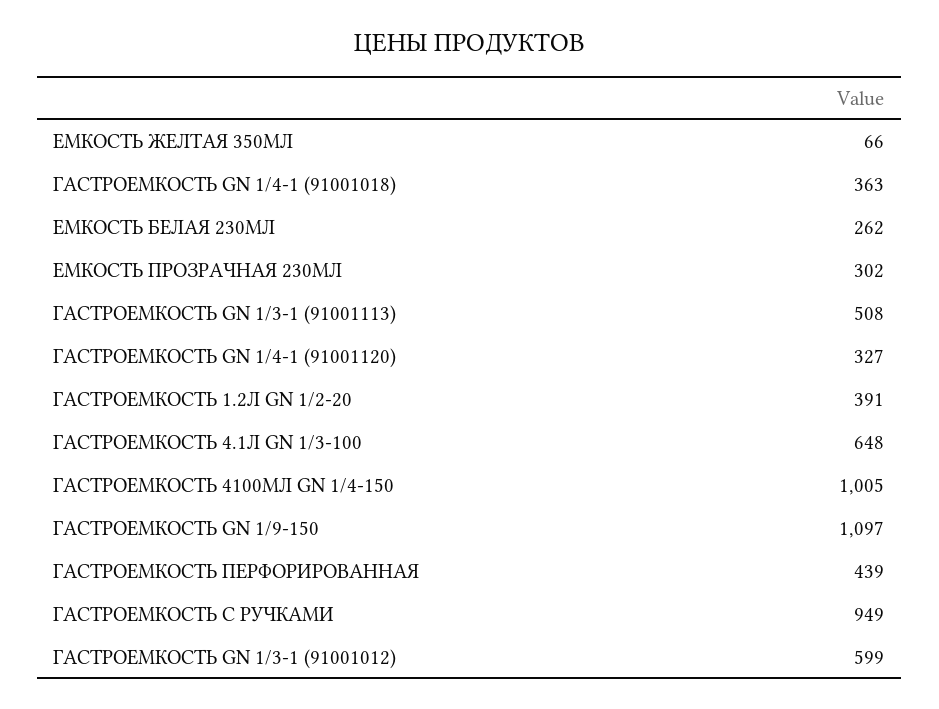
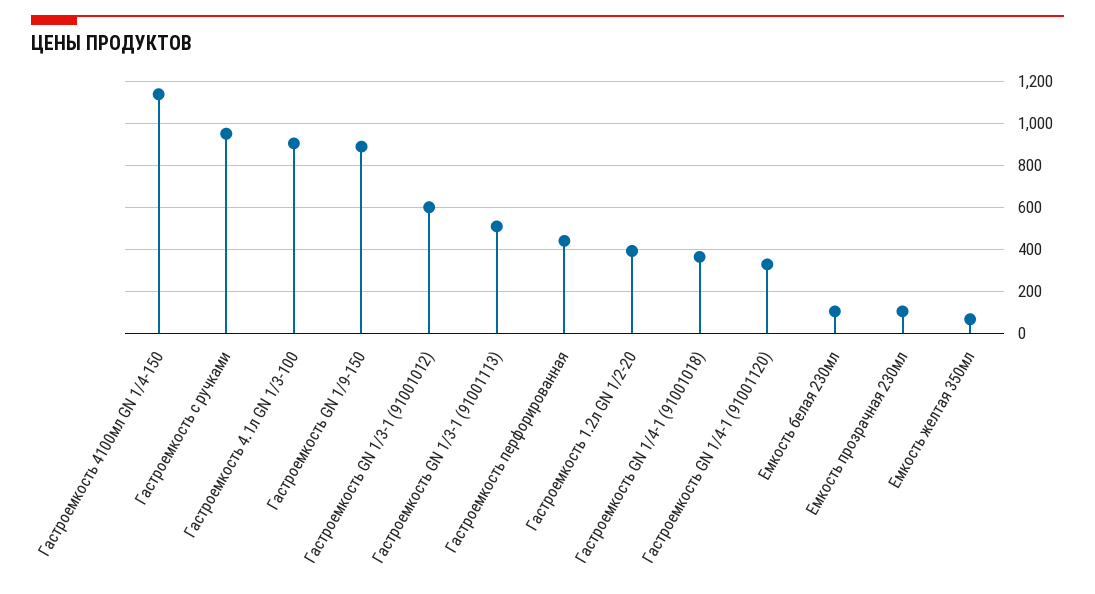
  {
    "ЕМКОСТЬ ЖЕЛТАЯ 350МЛ": 66,
    "ГАСТРОЕМКОСТЬ GN 1/4-1 (91001018)": 363,
-   "ЕМКОСТЬ БЕЛАЯ 230МЛ": 262,
+   "ЕМКОСТЬ БЕЛАЯ 230МЛ": 100,
-   "ЕМКОСТЬ ПРОЗРАЧНАЯ 230МЛ": 302,
+   "ЕМКОСТЬ ПРОЗРАЧНАЯ 230МЛ": 100,
    "ГАСТРОЕМКОСТЬ GN 1/3-1 (91001113)": 508,
    "ГАСТРОЕМКОСТЬ GN 1/4-1 (91001120)": 327,
    "ГАСТРОЕМКОСТЬ 1.2Л GN 1/2-20": 391,
-   "ГАСТРОЕМКОСТЬ 4.1Л GN 1/3-100": 648,
+   "ГАСТРОЕМКОСТЬ 4.1Л GN 1/3-100": 900,
-   "ГАСТРОЕМКОСТЬ 4100МЛ GN 1/4-150": 1005,
+   "ГАСТРОЕМКОСТЬ 4100МЛ GN 1/4-150": 1150,
-   "ГАСТРОЕМКОСТЬ GN 1/9-150": 1097,
+   "ГАСТРОЕМКОСТЬ GN 1/9-150": 900,
    "ГАСТРОЕМКОСТЬ ПЕРФОРИРОВАННАЯ": 439,
    "ГАСТРОЕМКОСТЬ С РУЧКАМИ": 949,
    "ГАСТРОЕМКОСТЬ GN 1/3-1 (91001012)": 599
  }

